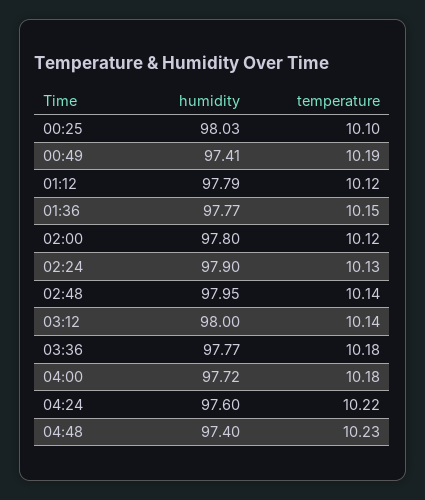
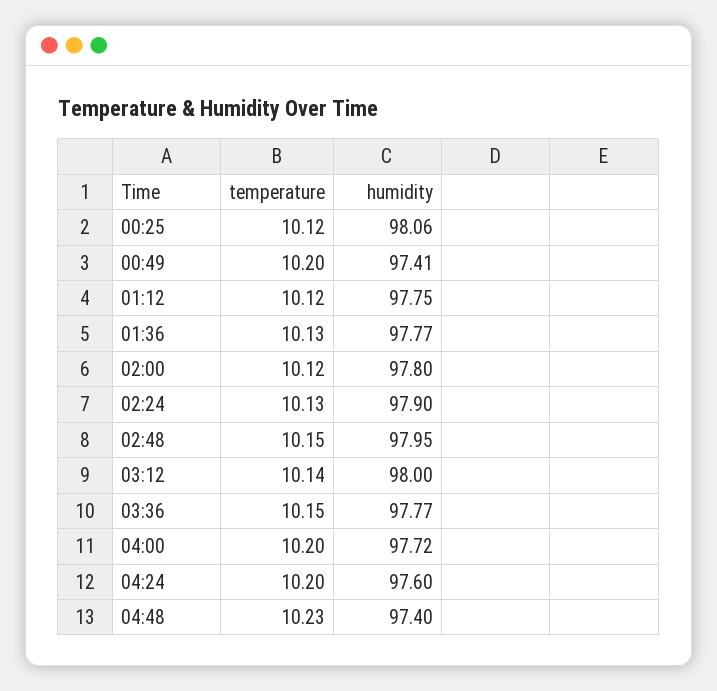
  {
    "humidity": {
-     "00:25": 98.03,
+     "00:25": 98.06,
      "00:49": 97.41,
-     "01:12": 97.79,
+     "01:12": 97.75,
      "01:36": 97.77,
      "02:00": 97.8,
      "02:24": 97.9,
      "02:48": 97.95,
      "03:12": 98,
      "03:36": 97.77,
      "04:00": 97.72,
      "04:24": 97.6,
      "04:48": 97.4
    },
    "temperature": {
-     "00:25": 10.1,
+     "00:25": 10.12,
-     "00:49": 10.19,
+     "00:49": 10.2,
      "01:12": 10.12,
-     "01:36": 10.15,
+     "01:36": 10.13,
      "02:00": 10.12,
      "02:24": 10.13,
-     "02:48": 10.14,
+     "02:48": 10.15,
      "03:12": 10.14,
-     "03:36": 10.18,
+     "03:36": 10.15,
-     "04:00": 10.18,
+     "04:00": 10.2,
-     "04:24": 10.22,
+     "04:24": 10.2,
      "04:48": 10.23
    }
  }

